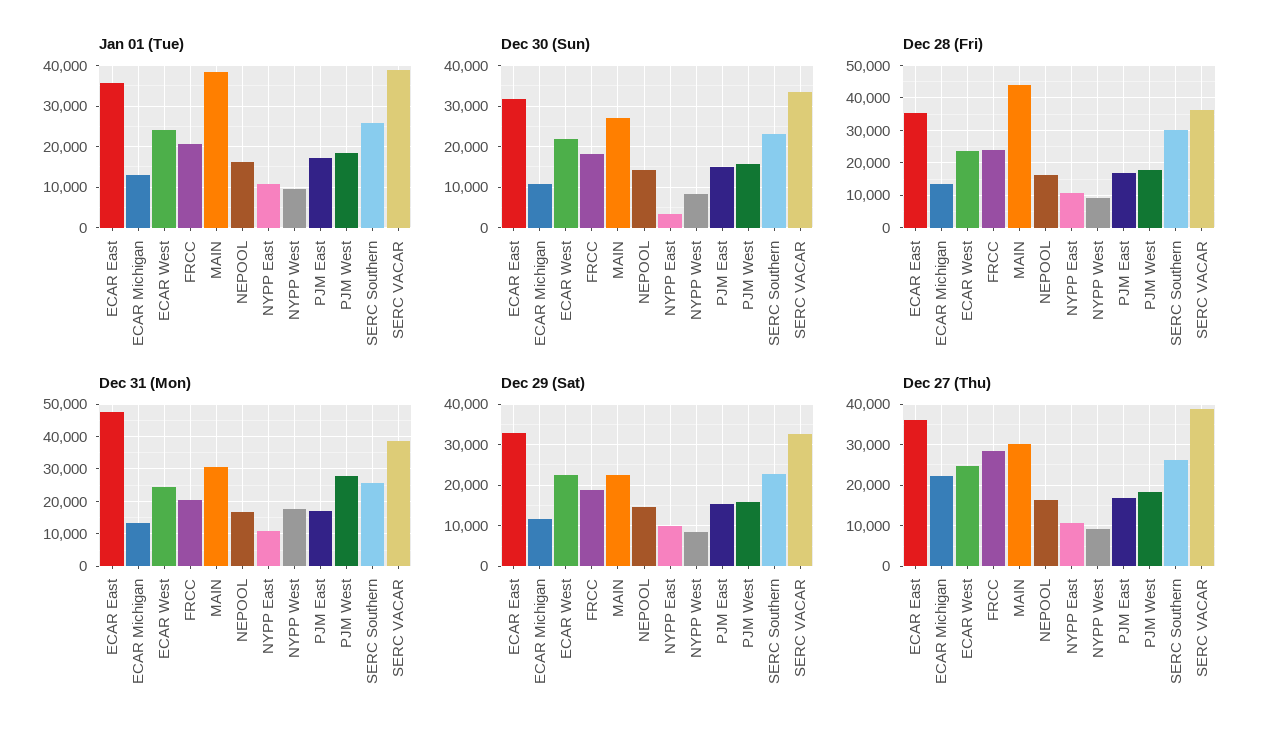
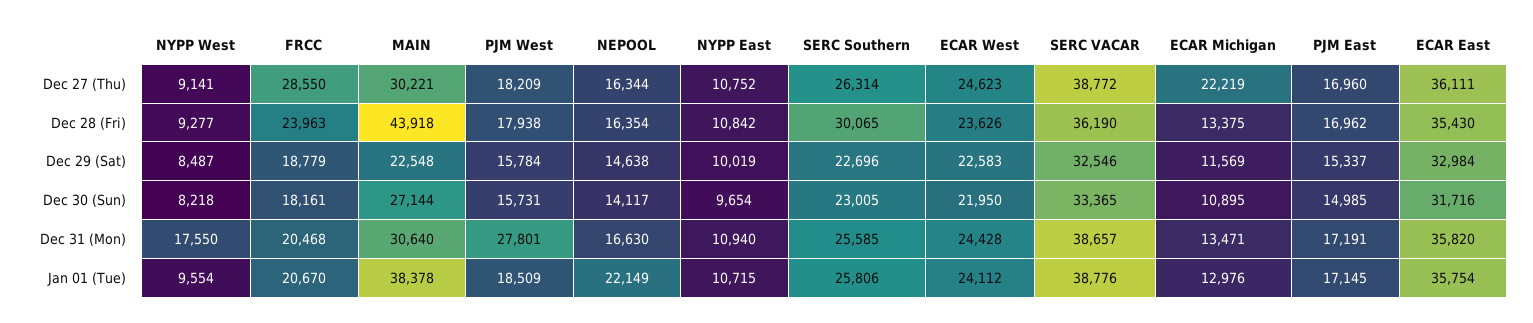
  {
    "Jan 01 (Tue)": {
      "ECAR East": 35754,
      "ECAR Michigan": 12976,
      "ECAR West": 24112,
      "FRCC": 20670,
      "MAIN": 38378,
-     "NEPOOL": 16000,
+     "NEPOOL": 22149,
      "NYPP East": 10715,
      "NYPP West": 9554,
      "PJM East": 17145,
      "PJM West": 18509,
      "SERC Southern": 25806,
      "SERC VACAR": 38776
    },
    "Dec 30 (Sun)": {
      "ECAR East": 31716,
      "ECAR Michigan": 10895,
      "ECAR West": 21950,
      "FRCC": 18161,
      "MAIN": 27144,
      "NEPOOL": 14117,
-     "NYPP East": 4000,
+     "NYPP East": 9654,
      "NYPP West": 8218,
      "PJM East": 14985,
      "PJM West": 15731,
      "SERC Southern": 23005,
      "SERC VACAR": 33365
    },
    "Dec 28 (Fri)": {
      "ECAR East": 35430,
      "ECAR Michigan": 13375,
      "ECAR West": 23626,
      "FRCC": 23963,
      "MAIN": 43918,
      "NEPOOL": 16354,
      "NYPP East": 10842,
      "NYPP West": 9277,
      "PJM East": 16962,
      "PJM West": 17938,
      "SERC Southern": 30065,
      "SERC VACAR": 36190
    },
    "Dec 31 (Mon)": {
-     "ECAR East": 48000,
+     "ECAR East": 35820,
      "ECAR Michigan": 13471,
      "ECAR West": 24428,
      "FRCC": 20468,
      "MAIN": 30640,
      "NEPOOL": 16630,
      "NYPP East": 10940,
      "NYPP West": 17550,
      "PJM East": 17191,
      "PJM West": 27801,
      "SERC Southern": 25585,
      "SERC VACAR": 38657
    },
    "Dec 29 (Sat)": {
      "ECAR East": 32984,
      "ECAR Michigan": 11569,
      "ECAR West": 22583,
      "FRCC": 18779,
      "MAIN": 22548,
      "NEPOOL": 14638,
      "NYPP East": 10019,
      "NYPP West": 8487,
      "PJM East": 15337,
      "PJM West": 15784,
      "SERC Southern": 22696,
      "SERC VACAR": 32546
    },
    "Dec 27 (Thu)": {
      "ECAR East": 36111,
      "ECAR Michigan": 22219,
      "ECAR West": 24623,
      "FRCC": 28550,
      "MAIN": 30221,
      "NEPOOL": 16344,
      "NYPP East": 10752,
      "NYPP West": 9141,
      "PJM East": 16960,
      "PJM West": 18209,
      "SERC Southern": 26314,
      "SERC VACAR": 38772
    }
  }

